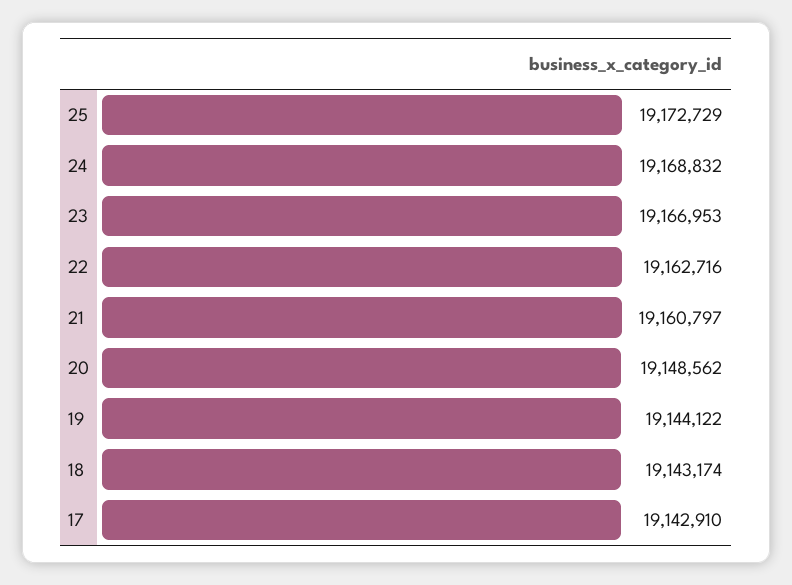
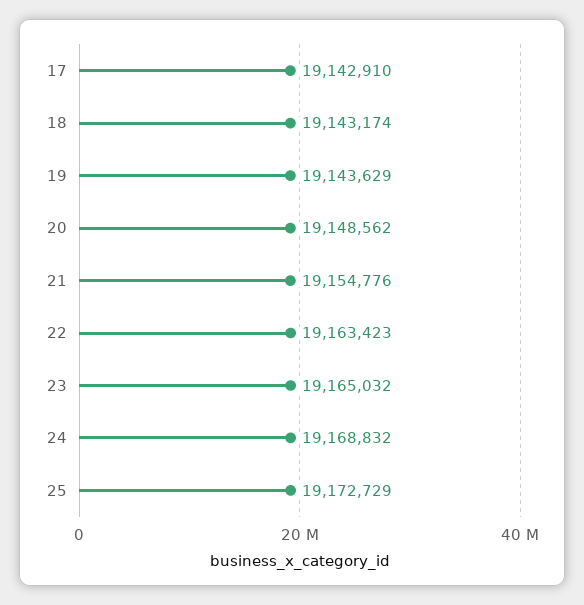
  {
    "25": 19172729,
    "24": 19168832,
-   "23": 19166953,
+   "23": 19165032,
-   "22": 19162716,
+   "22": 19163423,
-   "21": 19160797,
+   "21": 19154776,
    "20": 19148562,
-   "19": 19144122,
+   "19": 19143629,
    "18": 19143174,
    "17": 19142910
  }

